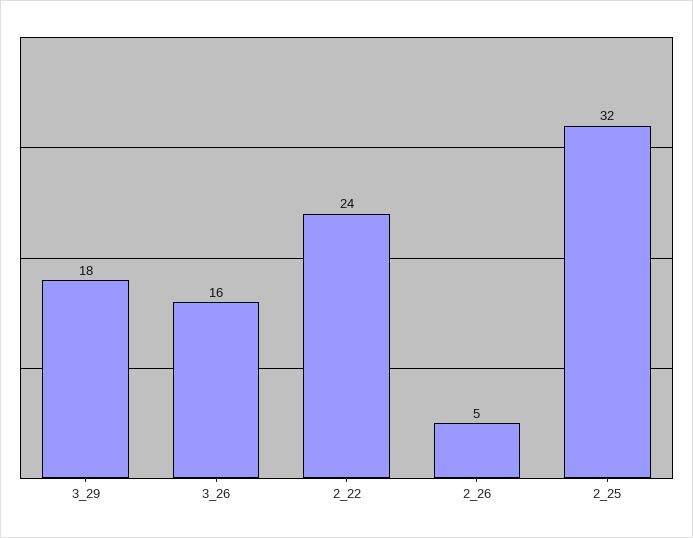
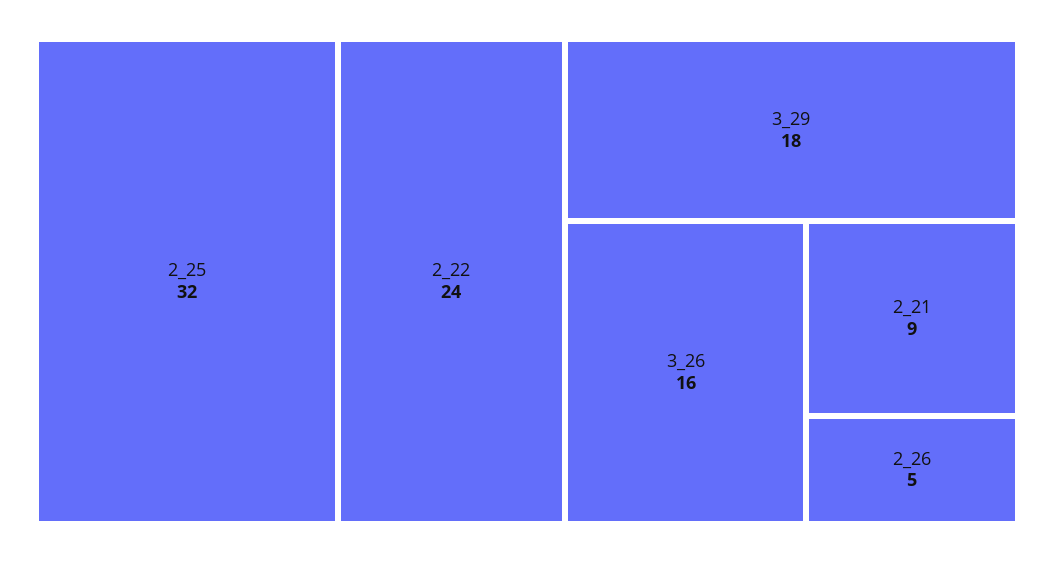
  {
    "3_29": 18,
    "3_26": 16,
    "2_22": 24,
    "2_26": 5,
-   "2_25": 32
+   "2_25": 32,
+   "2_21": 9
  }

